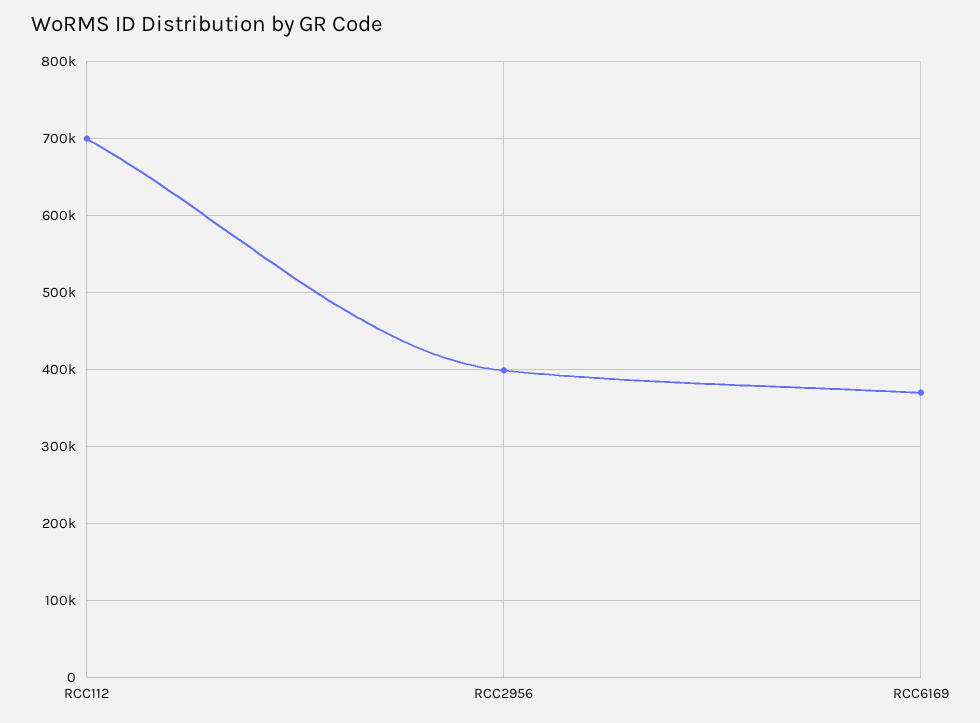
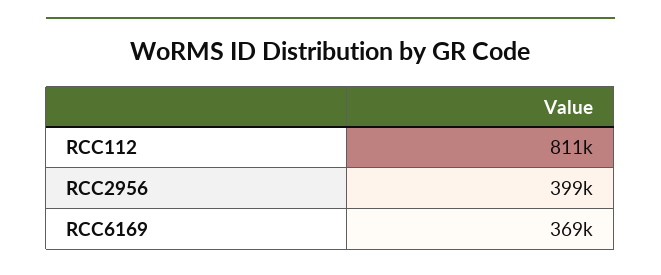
  {
-   "RCC112": 700000,
+   "RCC112": 811000,
    "RCC2956": 399000,
    "RCC6169": 369000
  }

